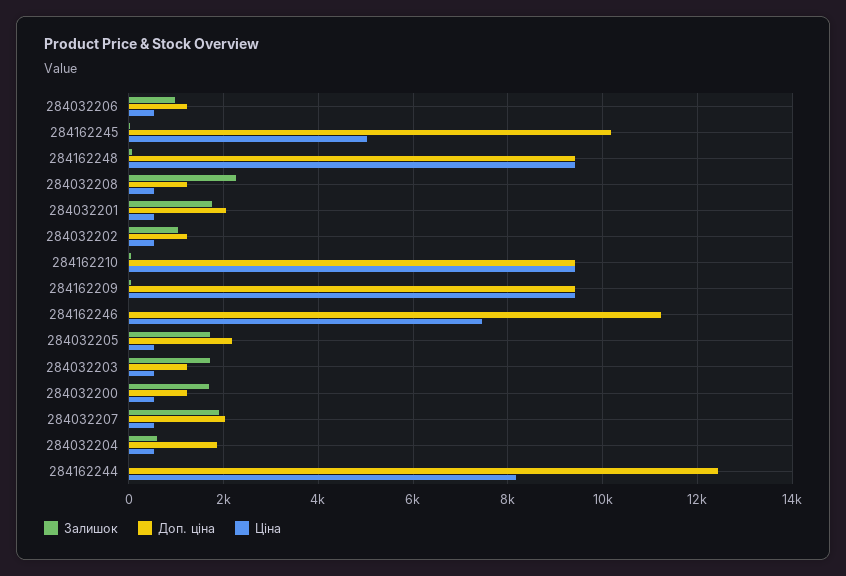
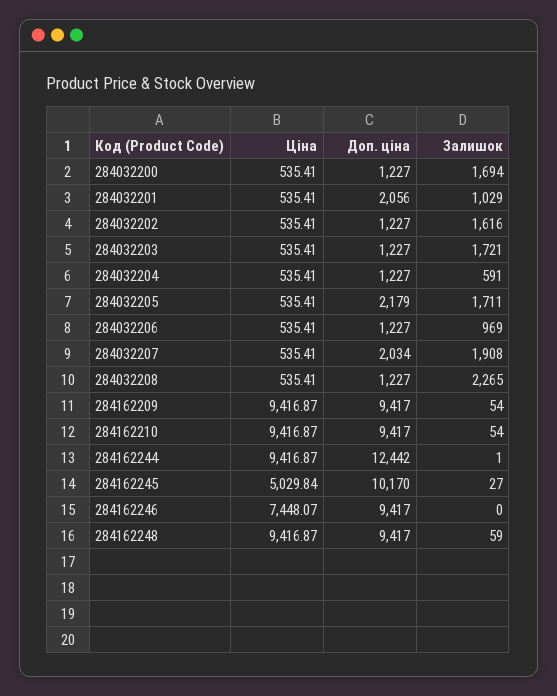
  {
    "Залишок": {
      "284032206": 969,
      "284162245": 27,
      "284162248": 59,
      "284032208": 2265,
-     "284032201": 1800,
+     "284032201": 1029,
-     "284032202": 1000,
+     "284032202": 1616,
      "284162210": 54,
      "284162209": 54,
      "284162246": 0,
      "284032205": 1711,
      "284032203": 1721,
      "284032200": 1694,
      "284032207": 1908,
      "284032204": 591,
      "284162244": 1
    },
    "Доп. ціна": {
      "284032206": 1227,
      "284162245": 10170,
      "284162248": 9417,
      "284032208": 1227,
      "284032201": 2056,
      "284032202": 1227,
      "284162210": 9417,
      "284162209": 9417,
-     "284162246": 11200,
+     "284162246": 9417,
      "284032205": 2179,
      "284032203": 1227,
      "284032200": 1227,
      "284032207": 2034,
-     "284032204": 1800,
+     "284032204": 1227,
      "284162244": 12442
    },
    "Ціна": {
      "284032206": 535.41,
      "284162245": 5029.84,
      "284162248": 9416.87,
      "284032208": 535.41,
      "284032201": 535.41,
      "284032202": 535.41,
      "284162210": 9416.87,
      "284162209": 9416.87,
      "284162246": 7448.07,
      "284032205": 535.41,
      "284032203": 535.41,
      "284032200": 535.41,
      "284032207": 535.41,
      "284032204": 535.41,
-     "284162244": 8200
+     "284162244": 9416.87
    }
  }

